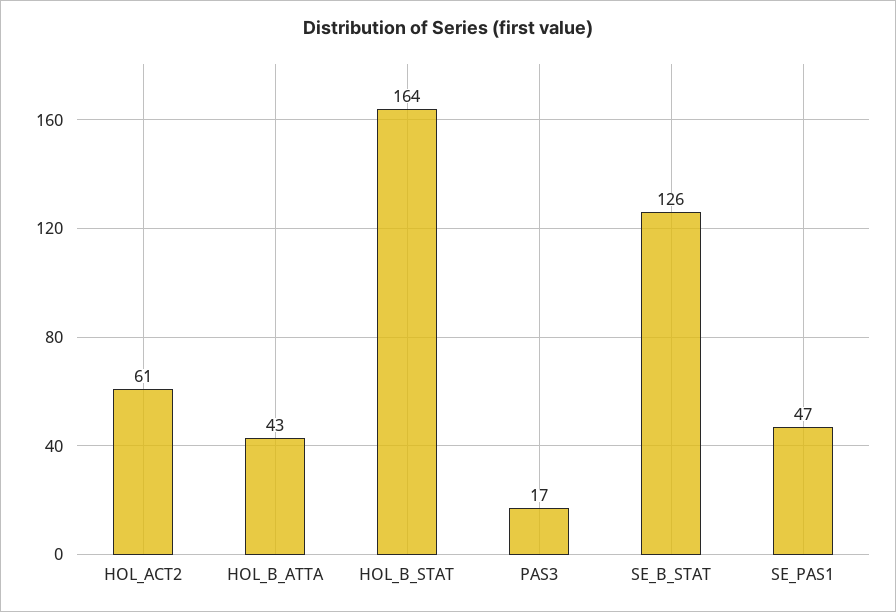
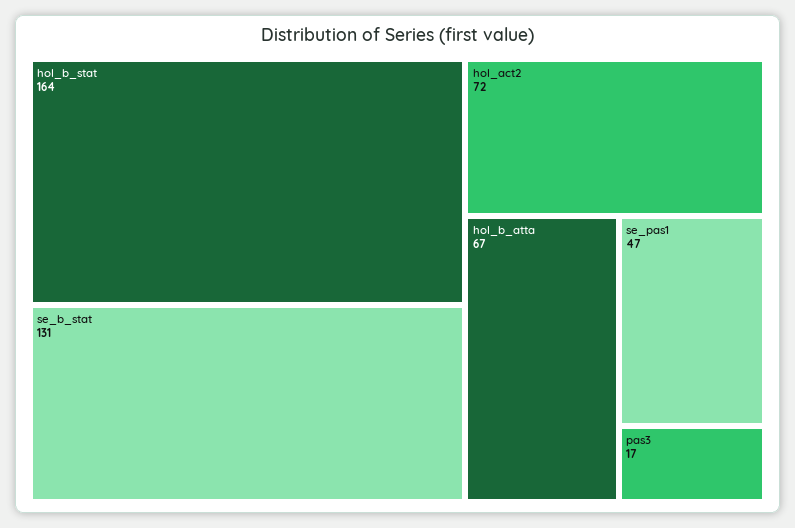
  {
-   "HOL_ACT2": 61,
+   "HOL_ACT2": 72,
-   "HOL_B_ATTA": 43,
+   "HOL_B_ATTA": 67,
    "HOL_B_STAT": 164,
    "PAS3": 17,
-   "SE_B_STAT": 126,
+   "SE_B_STAT": 131,
    "SE_PAS1": 47
  }

